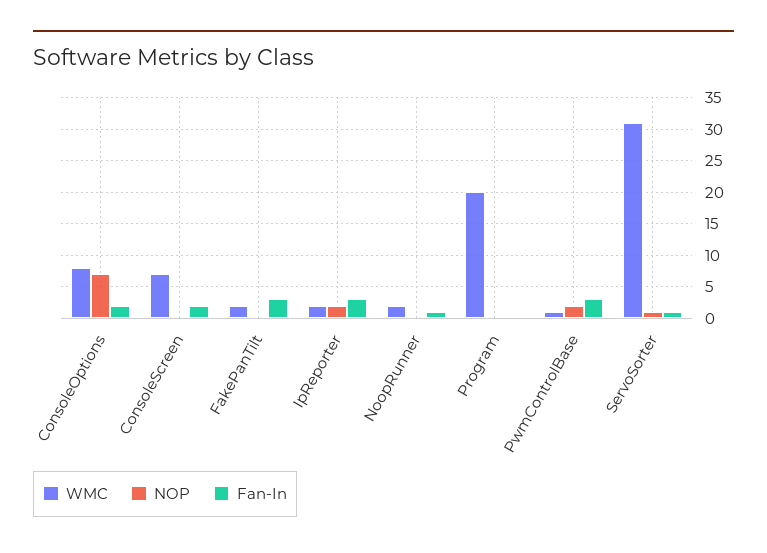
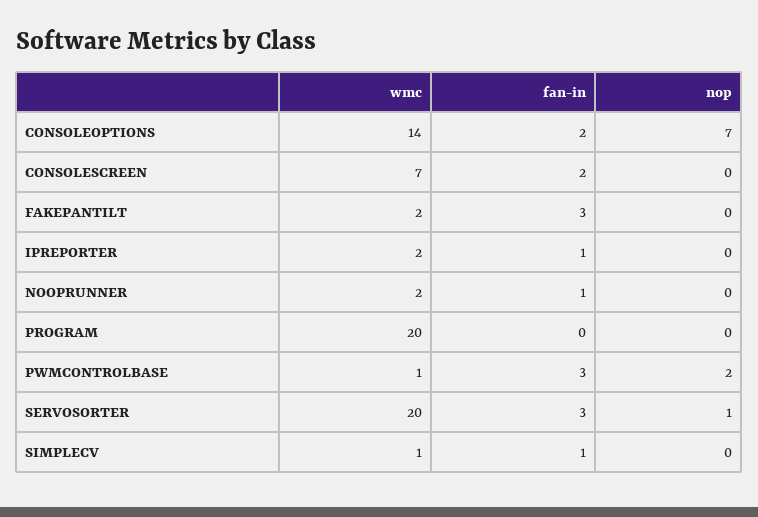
  {
    "WMC": {
-     "ConsoleOptions": 8,
+     "ConsoleOptions": 14,
      "ConsoleScreen": 7,
      "FakePanTilt": 2,
      "IpReporter": 2,
      "NoopRunner": 2,
      "Program": 20,
      "PwmControlBase": 1,
-     "ServoSorter": 31
+     "ServoSorter": 20,
+     "SIMPLECV": 1
    },
    "NOP": {
      "ConsoleOptions": 7,
      "ConsoleScreen": 0,
      "FakePanTilt": 0,
-     "IpReporter": 2,
+     "IpReporter": 0,
      "NoopRunner": 0,
      "Program": 0,
      "PwmControlBase": 2,
-     "ServoSorter": 1
+     "ServoSorter": 1,
+     "SIMPLECV": 0
    },
    "Fan-In": {
      "ConsoleOptions": 2,
      "ConsoleScreen": 2,
      "FakePanTilt": 3,
-     "IpReporter": 3,
+     "IpReporter": 1,
      "NoopRunner": 1,
      "Program": 0,
      "PwmControlBase": 3,
-     "ServoSorter": 1
+     "ServoSorter": 3,
+     "SIMPLECV": 1
    }
  }

